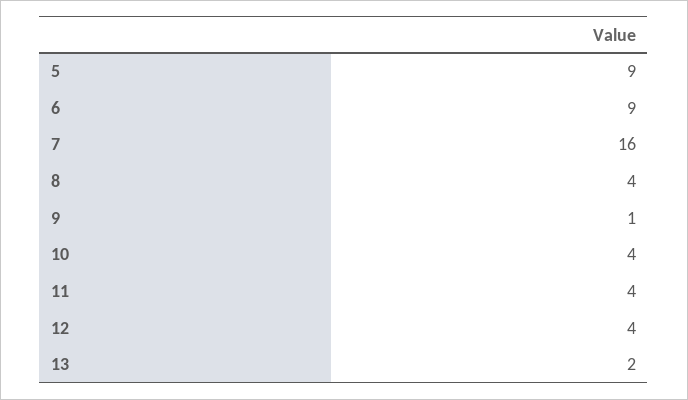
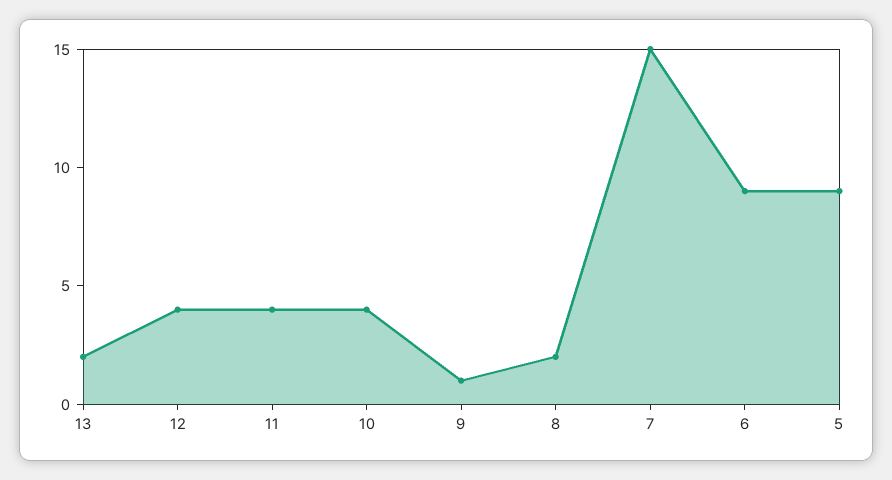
  {
    "5": 9,
    "6": 9,
-   "7": 16,
+   "7": 15,
-   "8": 4,
+   "8": 2,
    "9": 1,
    "10": 4,
    "11": 4,
    "12": 4,
    "13": 2
  }

